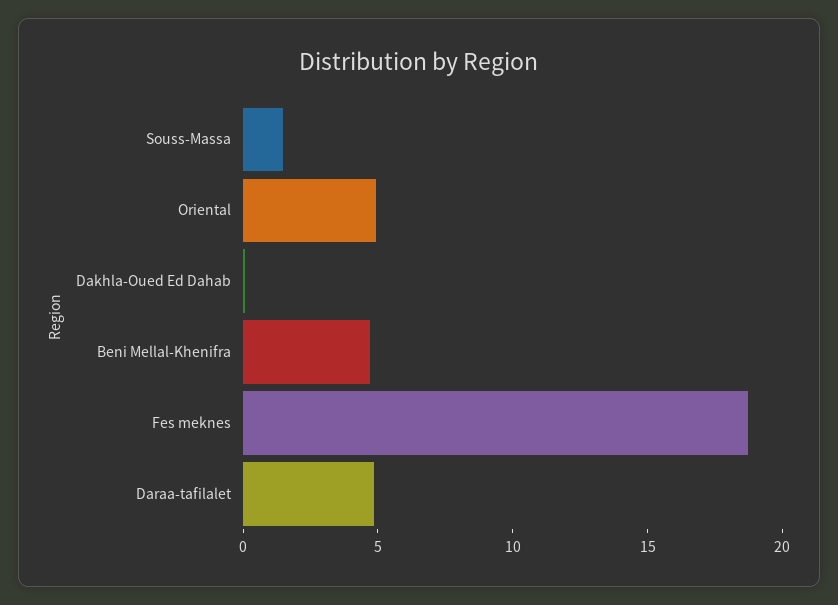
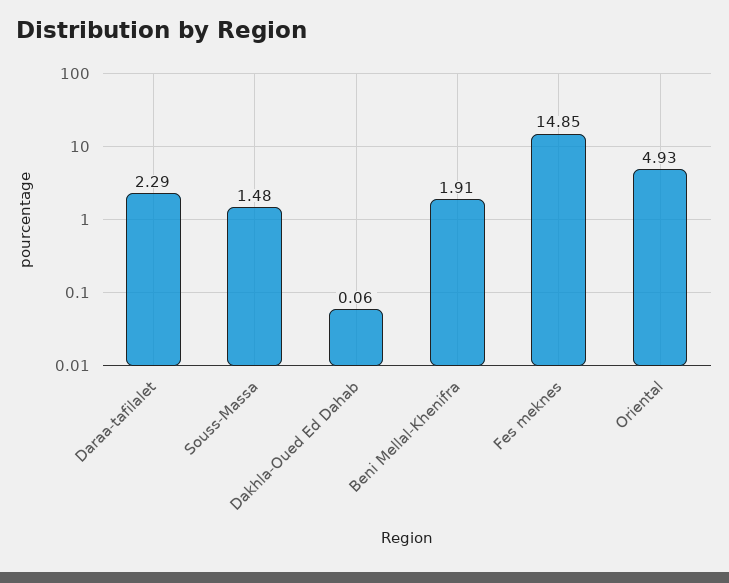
  {
    "Souss-Massa": 1.48,
    "Oriental": 4.93,
    "Dakhla-Oued Ed Dahab": 0.06,
-   "Beni Mellal-Khenifra": 5,
+   "Beni Mellal-Khenifra": 1.91,
-   "Fes meknes": 19,
+   "Fes meknes": 14.85,
-   "Daraa-tafilalet": 5
+   "Daraa-tafilalet": 2.29
  }

